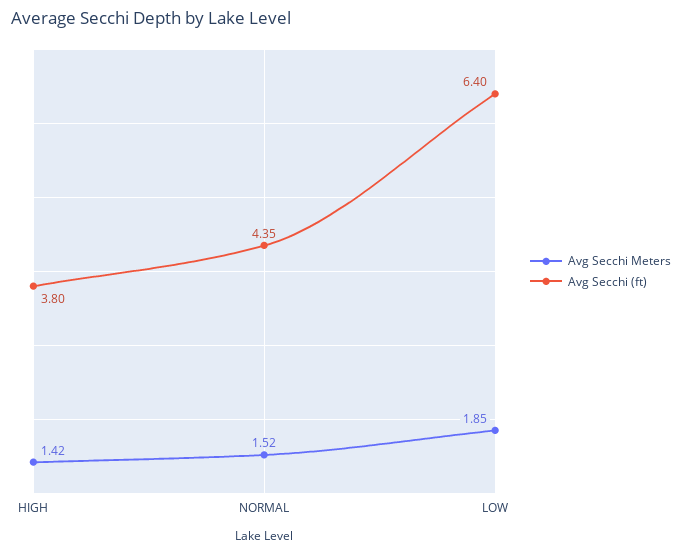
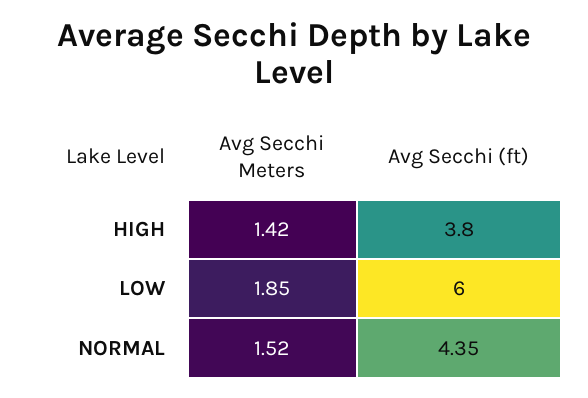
  {
    "Avg Secchi Meters": {
      "HIGH": 1.42,
      "NORMAL": 1.52,
      "LOW": 1.85
    },
    "Avg Secchi (ft)": {
      "HIGH": 3.8,
      "NORMAL": 4.35,
-     "LOW": 6.4
+     "LOW": 6
    }
  }

